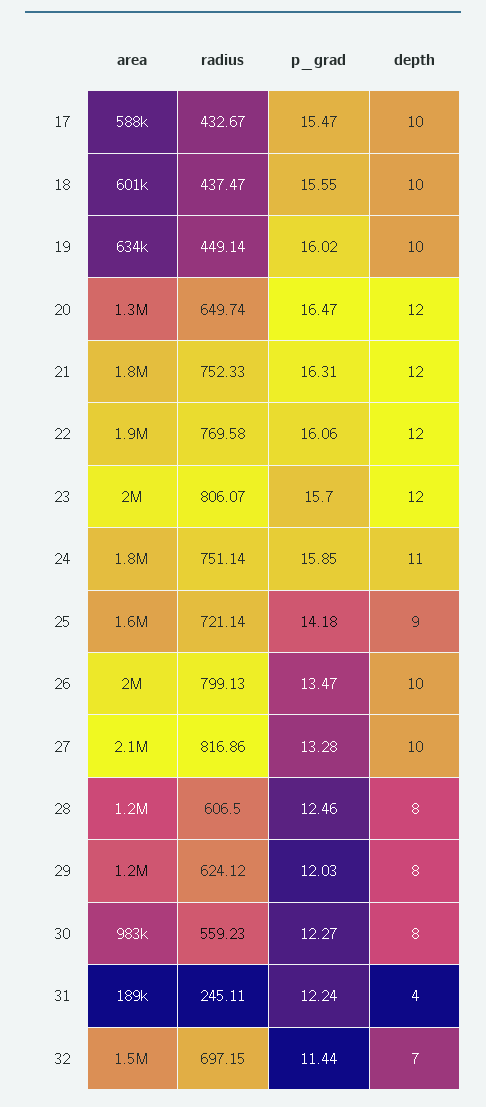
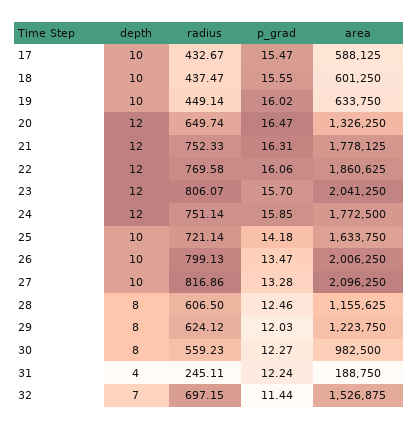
  {
    "area": {
      "17": 588125,
      "18": 601250,
      "19": 633750,
      "20": 1326250,
      "21": 1778125,
      "22": 1860625,
      "23": 2041250,
      "24": 1772500,
      "25": 1633750,
      "26": 2006250,
      "27": 2096250,
      "28": 1155625,
      "29": 1223750,
      "30": 982500,
      "31": 188750,
      "32": 1526875
    },
    "radius": {
      "17": 432.67,
      "18": 437.47,
      "19": 449.14,
      "20": 649.74,
      "21": 752.33,
      "22": 769.58,
      "23": 806.07,
      "24": 751.14,
      "25": 721.14,
      "26": 799.13,
      "27": 816.86,
      "28": 606.5,
      "29": 624.12,
      "30": 559.23,
      "31": 245.11,
      "32": 697.15
    },
    "p_grad": {
      "17": 15.47,
      "18": 15.55,
      "19": 16.02,
      "20": 16.47,
      "21": 16.31,
      "22": 16.06,
      "23": 15.7,
      "24": 15.85,
      "25": 14.18,
      "26": 13.47,
      "27": 13.28,
      "28": 12.46,
      "29": 12.03,
      "30": 12.27,
      "31": 12.24,
      "32": 11.44
    },
    "depth": {
      "17": 10,
      "18": 10,
      "19": 10,
      "20": 12,
      "21": 12,
      "22": 12,
      "23": 12,
-     "24": 11,
+     "24": 12,
-     "25": 9,
+     "25": 10,
      "26": 10,
      "27": 10,
      "28": 8,
      "29": 8,
      "30": 8,
      "31": 4,
      "32": 7
    }
  }

